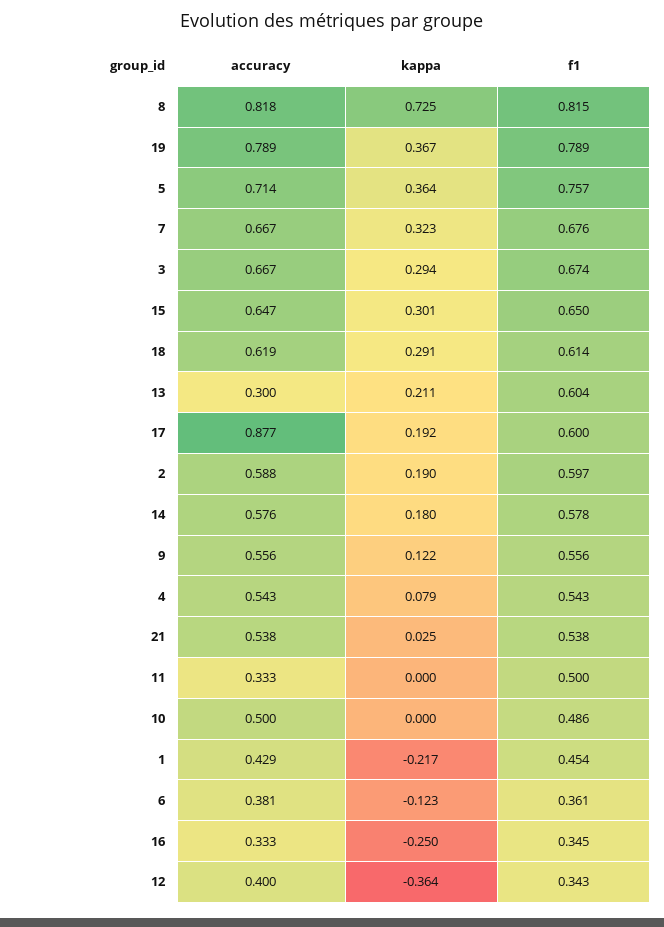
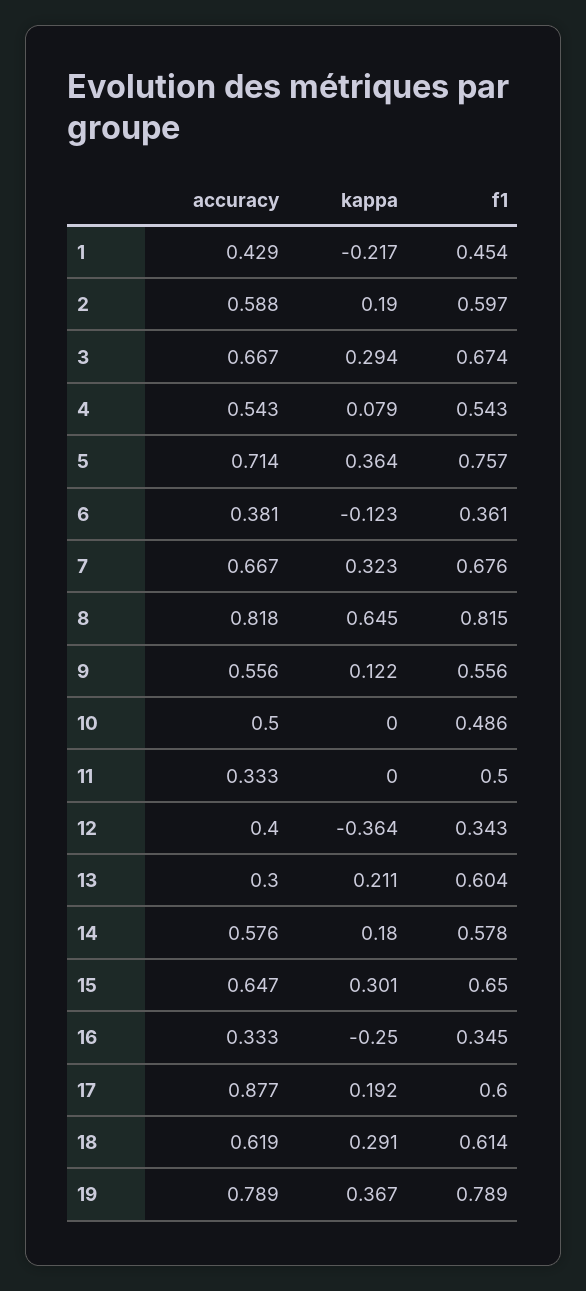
  {
    "accuracy": {
      "8": 0.818,
      "19": 0.789,
      "5": 0.714,
      "7": 0.667,
      "3": 0.667,
      "15": 0.647,
      "18": 0.619,
      "13": 0.3,
      "17": 0.877,
      "2": 0.588,
      "14": 0.576,
      "9": 0.556,
      "4": 0.543,
-     "21": 0.538,
      "11": 0.333,
      "10": 0.5,
      "1": 0.429,
      "6": 0.381,
      "16": 0.333,
      "12": 0.4
    },
    "kappa": {
-     "8": 0.725,
+     "8": 0.645,
      "19": 0.367,
      "5": 0.364,
      "7": 0.323,
      "3": 0.294,
      "15": 0.301,
      "18": 0.291,
      "13": 0.211,
      "17": 0.192,
      "2": 0.19,
      "14": 0.18,
      "9": 0.122,
      "4": 0.079,
-     "21": 0.025,
      "11": 0,
      "10": 0,
      "1": -0.217,
      "6": -0.123,
      "16": -0.25,
      "12": -0.364
    },
    "f1": {
      "8": 0.815,
      "19": 0.789,
      "5": 0.757,
      "7": 0.676,
      "3": 0.674,
      "15": 0.65,
      "18": 0.614,
      "13": 0.604,
      "17": 0.6,
      "2": 0.597,
      "14": 0.578,
      "9": 0.556,
      "4": 0.543,
-     "21": 0.538,
      "11": 0.5,
      "10": 0.486,
      "1": 0.454,
      "6": 0.361,
      "16": 0.345,
      "12": 0.343
    }
  }

